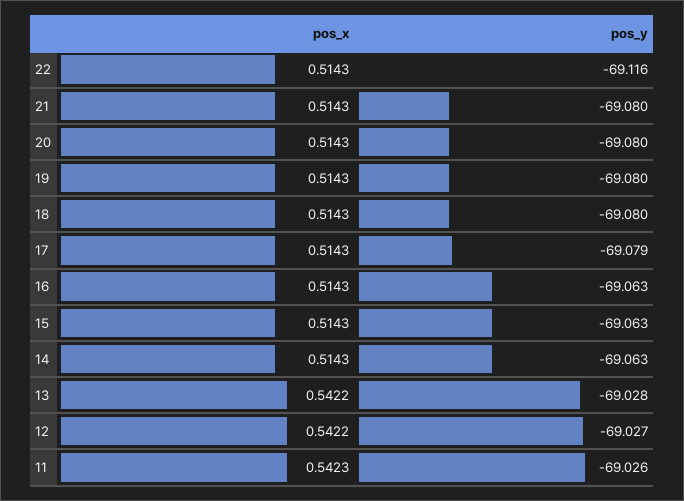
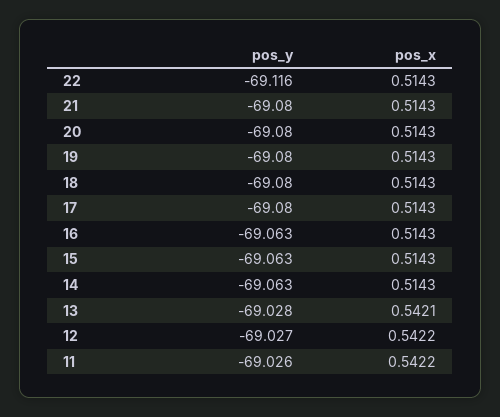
  {
    "pos_x": {
      "22": 0.5143,
      "21": 0.5143,
      "20": 0.5143,
      "19": 0.5143,
      "18": 0.5143,
      "17": 0.5143,
      "16": 0.5143,
      "15": 0.5143,
      "14": 0.5143,
-     "13": 0.5422,
+     "13": 0.5421,
      "12": 0.5422,
-     "11": 0.5423
+     "11": 0.5422
    },
    "pos_y": {
      "22": -69.116,
      "21": -69.08,
      "20": -69.08,
      "19": -69.08,
      "18": -69.08,
-     "17": -69.079,
+     "17": -69.08,
      "16": -69.063,
      "15": -69.063,
      "14": -69.063,
      "13": -69.028,
      "12": -69.027,
      "11": -69.026
    }
  }

